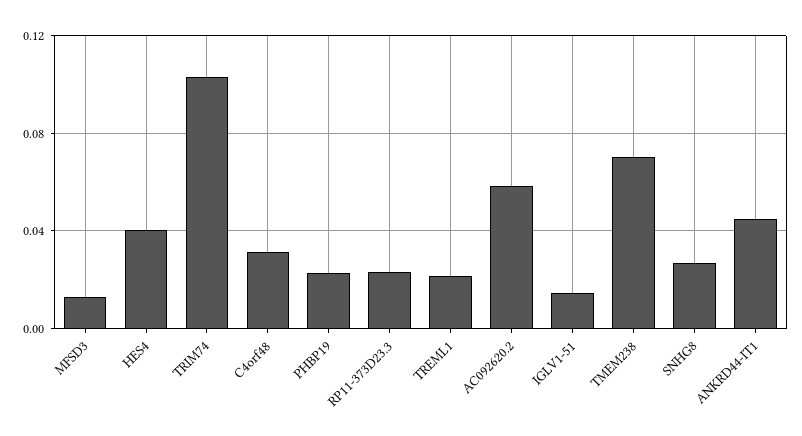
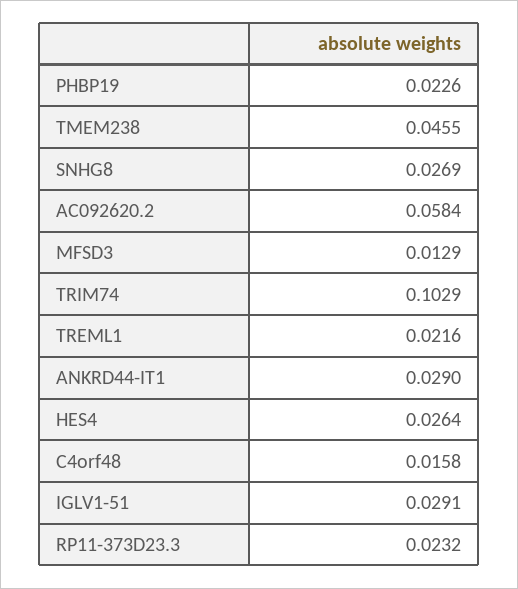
  {
    "MFSD3": 0.0129,
-   "HES4": 0.04,
+   "HES4": 0.0264,
    "TRIM74": 0.1029,
-   "C4orf48": 0.03,
+   "C4orf48": 0.0158,
    "PHBP19": 0.0226,
    "RP11-373D23.3": 0.0232,
    "TREML1": 0.0216,
    "AC092620.2": 0.0584,
-   "IGLV1-51": 0.015,
+   "IGLV1-51": 0.0291,
-   "TMEM238": 0.07,
+   "TMEM238": 0.0455,
    "SNHG8": 0.0269,
-   "ANKRD44-IT1": 0.045
+   "ANKRD44-IT1": 0.029
  }

